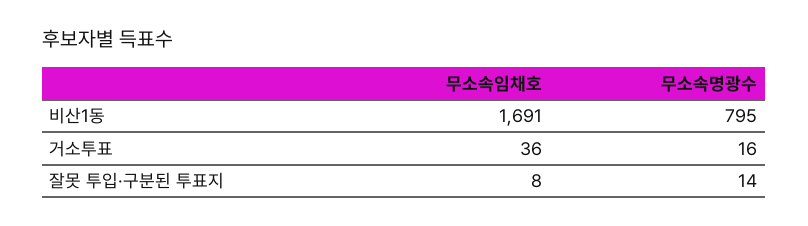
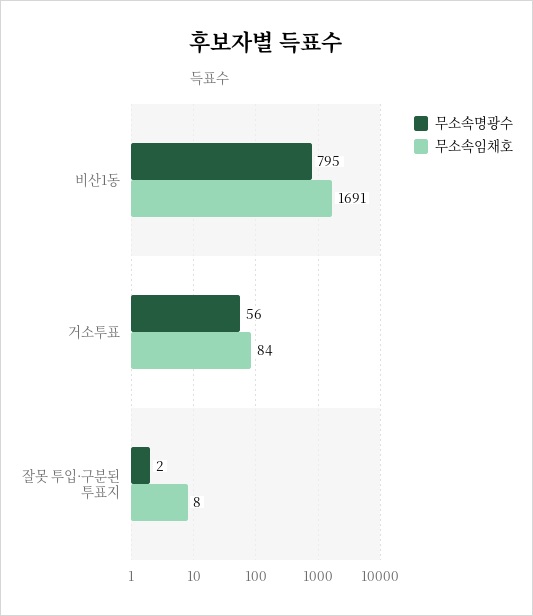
  {
    "무소속임채호": {
      "비산1동": 1691,
-     "거소투표": 36,
+     "거소투표": 84,
      "잘못 투입·구분된 투표지": 8
    },
    "무소속명광수": {
      "비산1동": 795,
-     "거소투표": 16,
+     "거소투표": 56,
-     "잘못 투입·구분된 투표지": 14
+     "잘못 투입·구분된 투표지": 2
    }
  }

